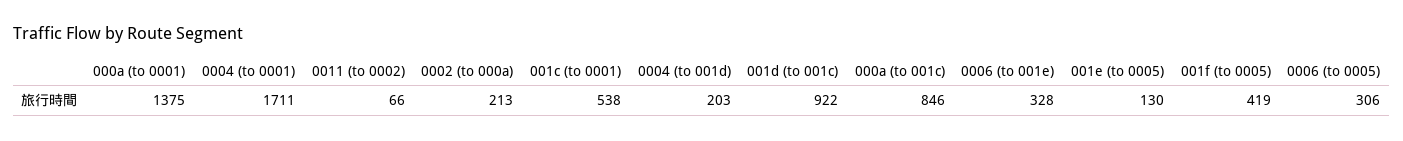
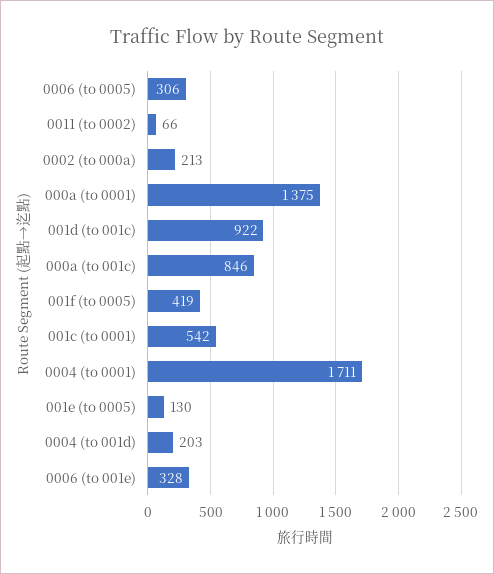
  {
    "000a (to 0001)": 1375,
    "0004 (to 0001)": 1711,
    "0011 (to 0002)": 66,
    "0002 (to 000a)": 213,
-   "001c (to 0001)": 538,
+   "001c (to 0001)": 542,
    "0004 (to 001d)": 203,
    "001d (to 001c)": 922,
    "000a (to 001c)": 846,
    "0006 (to 001e)": 328,
    "001e (to 0005)": 130,
    "001f (to 0005)": 419,
    "0006 (to 0005)": 306
  }

